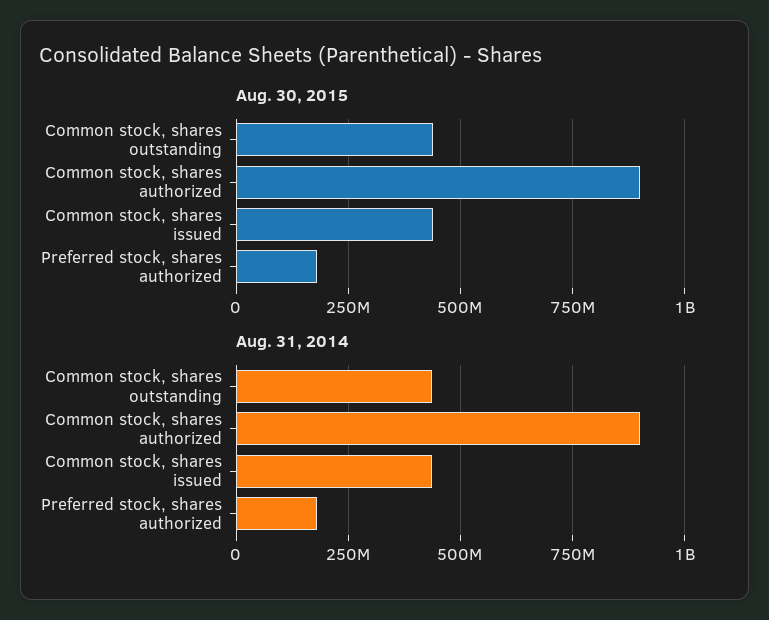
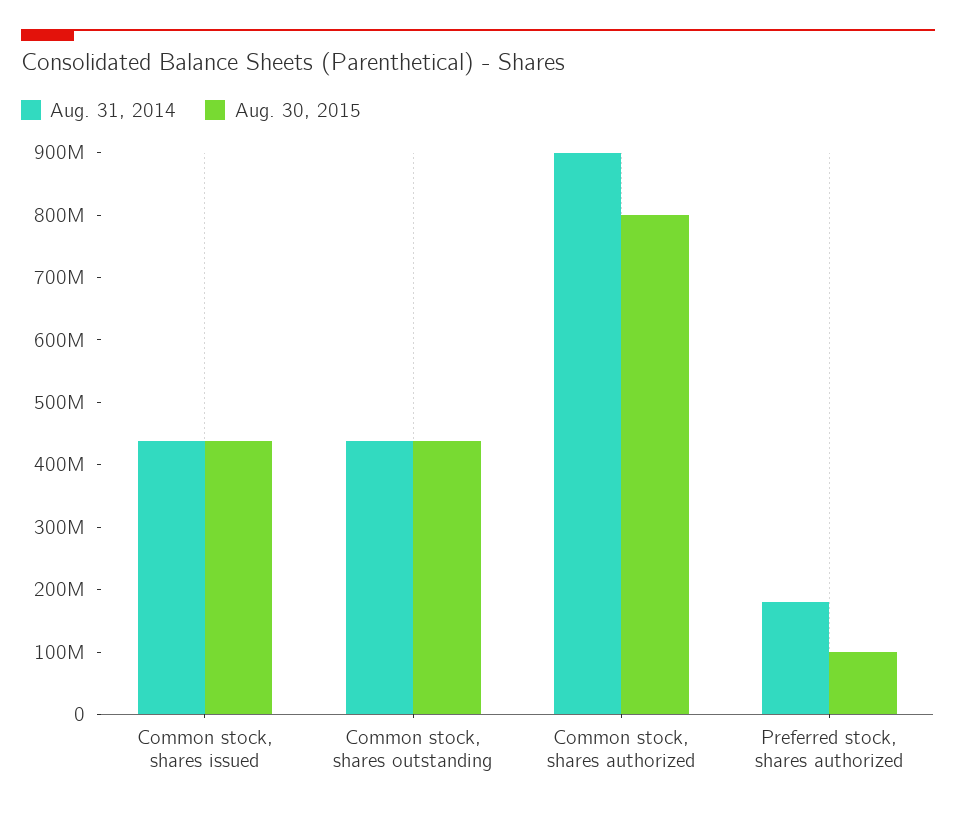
  {
    "Aug. 30, 2015": {
      "Common stock, shares outstanding": 440000000,
-     "Common stock, shares authorized": 900000000,
+     "Common stock, shares authorized": 800000000,
      "Common stock, shares issued": 440000000,
-     "Preferred stock, shares authorized": 175000000
+     "Preferred stock, shares authorized": 100000000
    },
    "Aug. 31, 2014": {
      "Common stock, shares outstanding": 440000000,
      "Common stock, shares authorized": 900000000,
      "Common stock, shares issued": 440000000,
      "Preferred stock, shares authorized": 180000000
    }
  }

